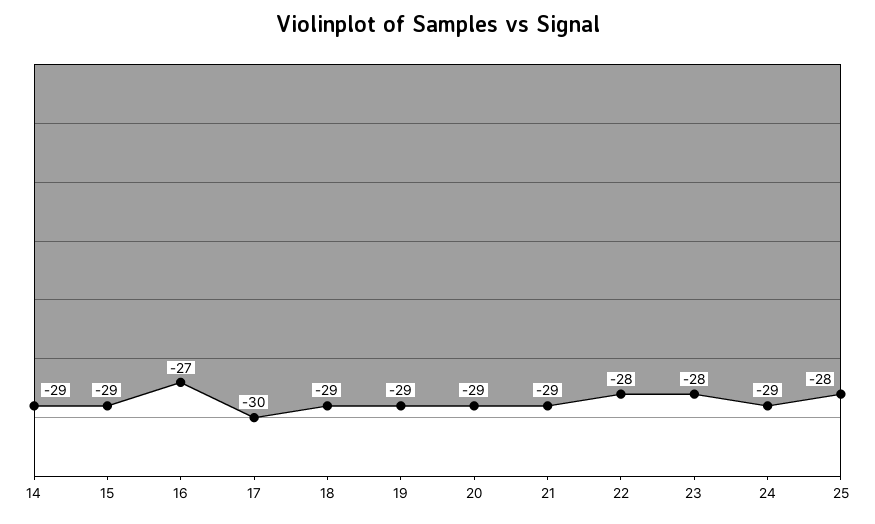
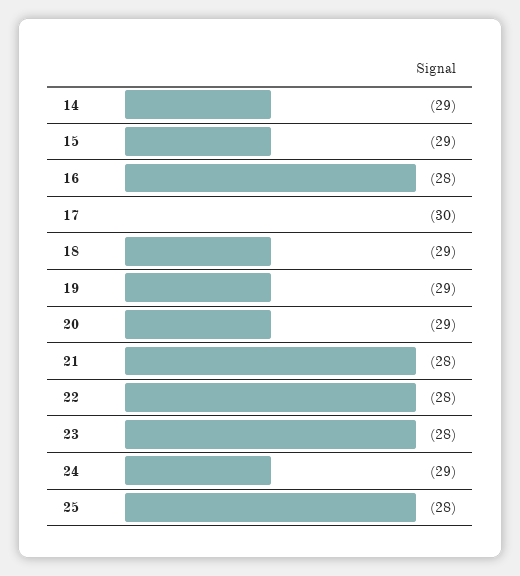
  {
    "14": -29,
    "15": -29,
-   "16": -27,
+   "16": -28,
    "17": -30,
    "18": -29,
    "19": -29,
    "20": -29,
-   "21": -29,
+   "21": -28,
    "22": -28,
    "23": -28,
    "24": -29,
    "25": -28
  }

